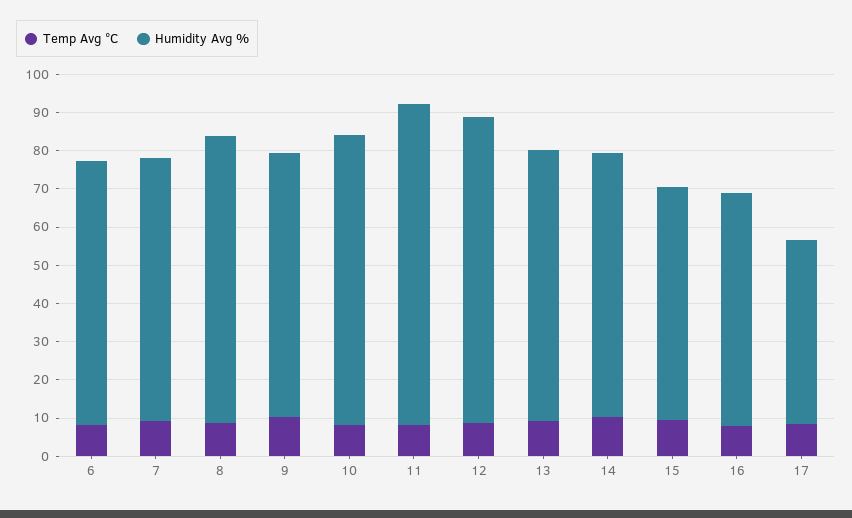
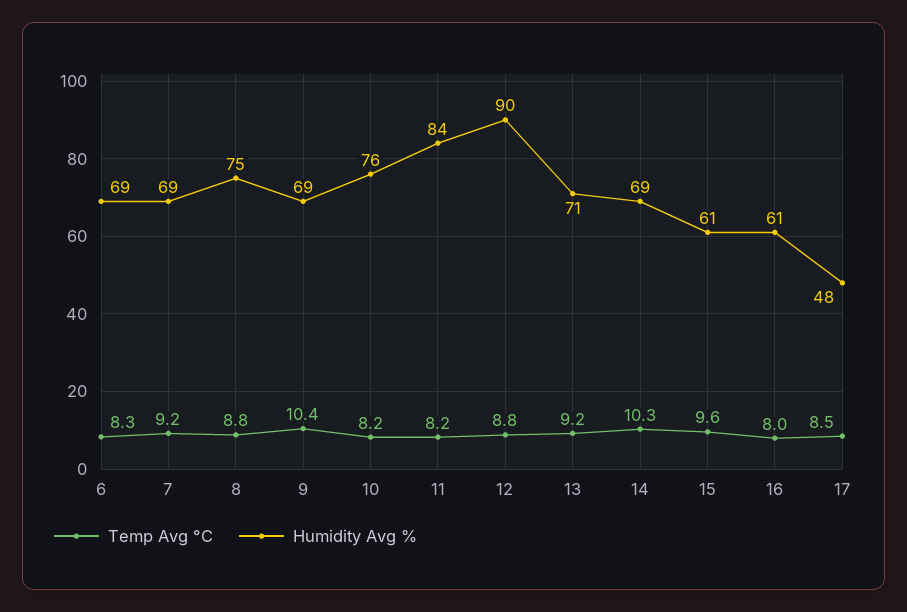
  {
    "Temp Avg °C": {
      "6": 8.3,
      "7": 9.2,
      "8": 8.8,
      "9": 10.4,
      "10": 8.2,
      "11": 8.2,
      "12": 8.8,
      "13": 9.2,
      "14": 10.3,
      "15": 9.6,
      "16": 8,
      "17": 8.5
    },
    "Humidity Avg %": {
      "6": 69,
      "7": 69,
      "8": 75,
      "9": 69,
      "10": 76,
      "11": 84,
-     "12": 80,
+     "12": 90,
      "13": 71,
      "14": 69,
      "15": 61,
      "16": 61,
      "17": 48
    }
  }

